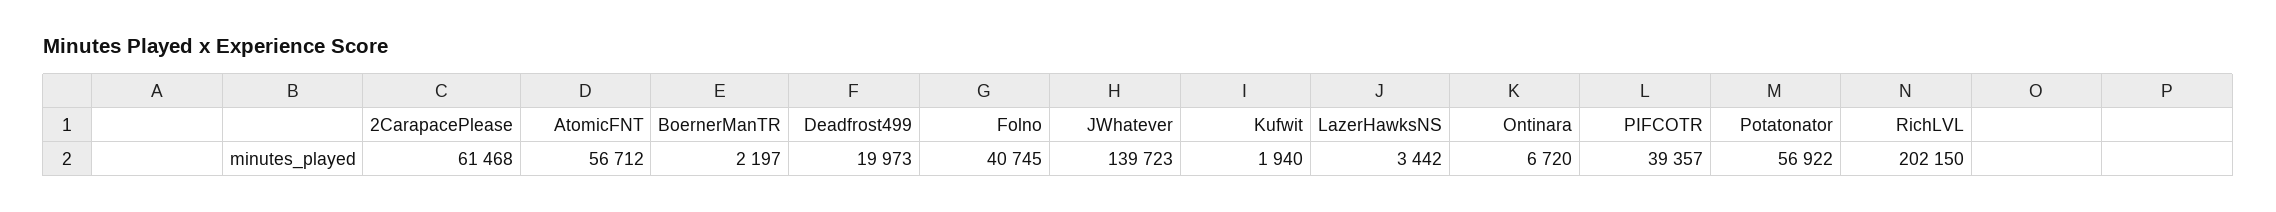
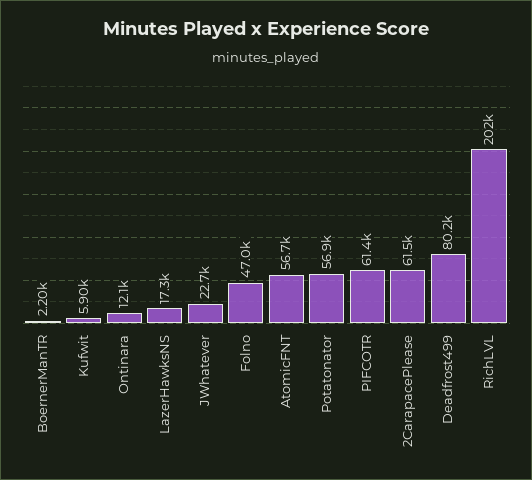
  {
    "2CarapacePlease": 61468,
    "AtomicFNT": 56712,
    "BoernerManTR": 2197,
-   "Deadfrost499": 19973,
+   "Deadfrost499": 80200,
-   "Folno": 40745,
+   "Folno": 47000,
-   "JWhatever": 139723,
+   "JWhatever": 22700,
-   "Kufwit": 1940,
+   "Kufwit": 5900,
-   "LazerHawksNS": 3442,
+   "LazerHawksNS": 17300,
-   "Ontinara": 6720,
+   "Ontinara": 12100,
-   "PIFCOTR": 39357,
+   "PIFCOTR": 61400,
    "Potatonator": 56922,
    "RichLVL": 202150
  }

